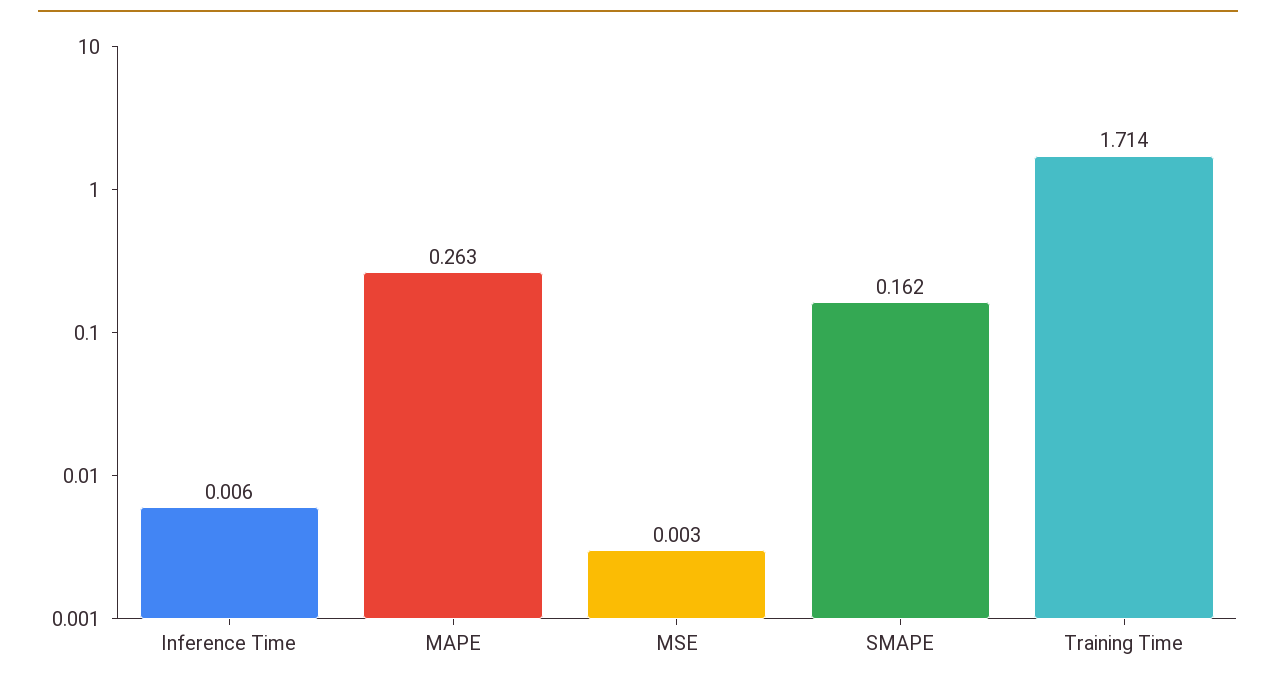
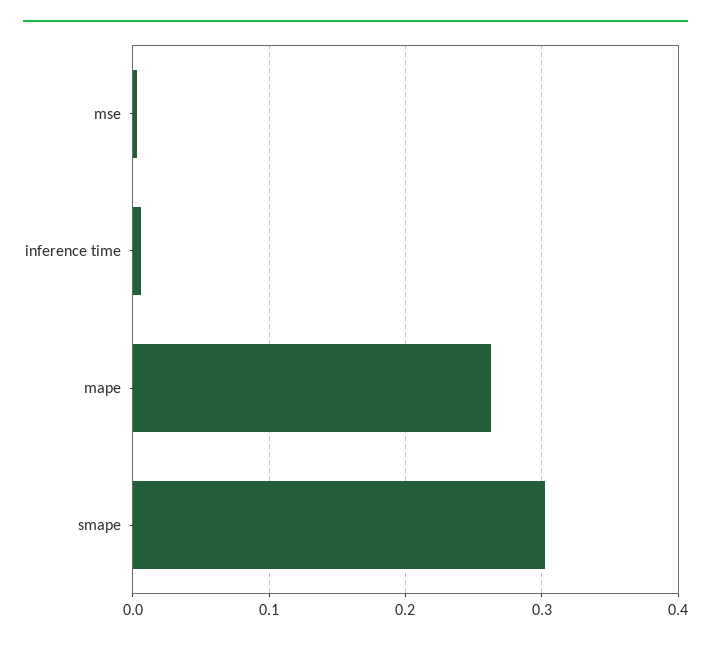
  {
    "Inference Time": 0.006,
    "MAPE": 0.263,
    "MSE": 0.003,
-   "SMAPE": 0.162,
+   "SMAPE": 0.3
-   "Training Time": 1.714
  }

